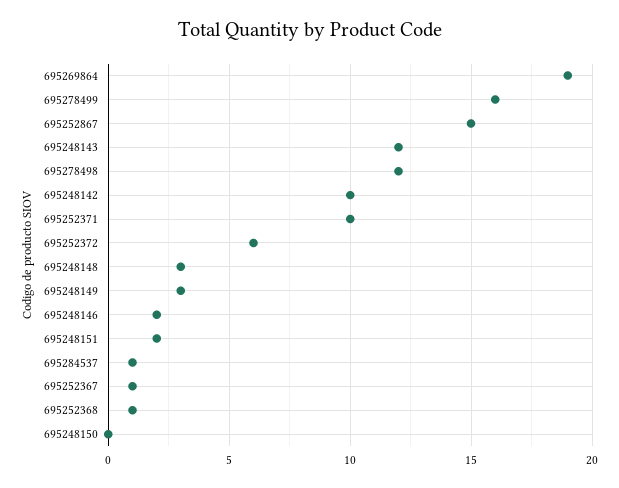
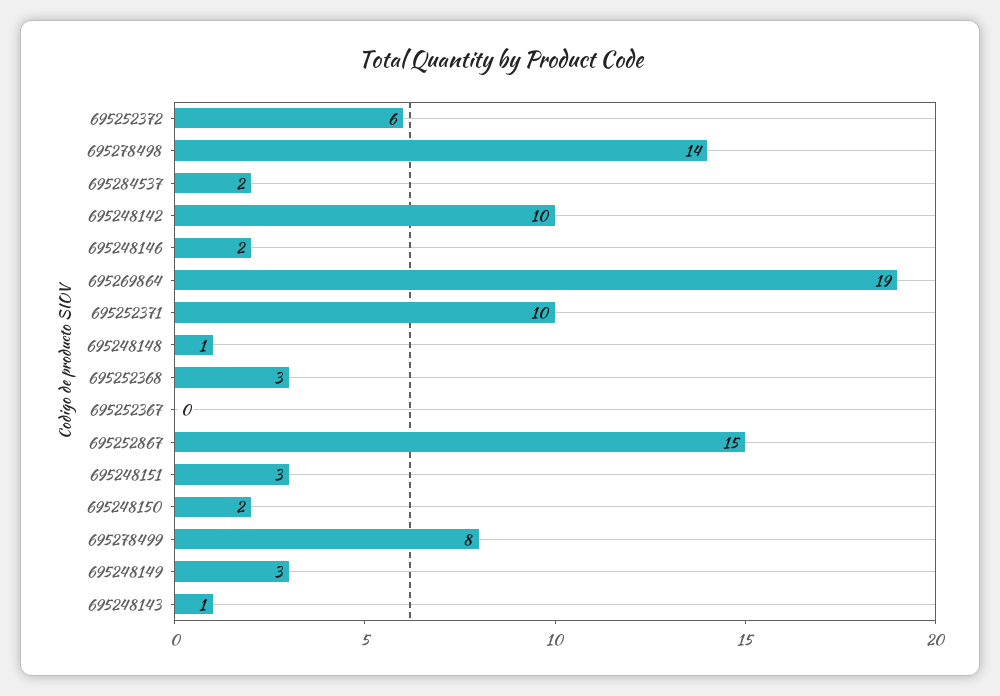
  {
    "695269864": 19,
-   "695278499": 16,
+   "695278499": 8,
    "695252867": 15,
-   "695248143": 12,
+   "695248143": 1,
-   "695278498": 12,
+   "695278498": 14,
    "695248142": 10,
    "695252371": 10,
    "695252372": 6,
-   "695248148": 3,
+   "695248148": 1,
    "695248149": 3,
    "695248146": 2,
-   "695248151": 2,
+   "695248151": 3,
-   "695284537": 1,
+   "695284537": 2,
-   "695252367": 1,
+   "695252367": 0,
-   "695252368": 1,
+   "695252368": 3,
-   "695248150": 0
+   "695248150": 2
  }

